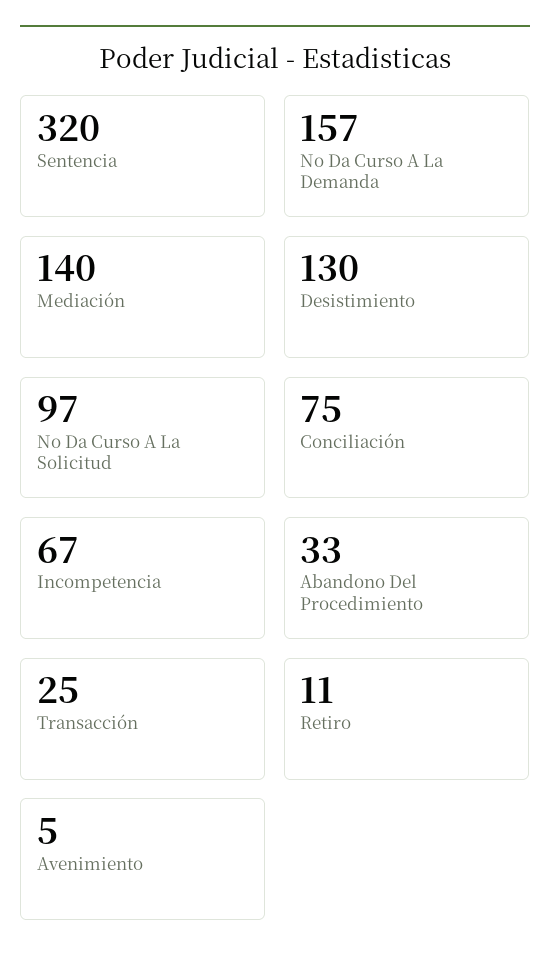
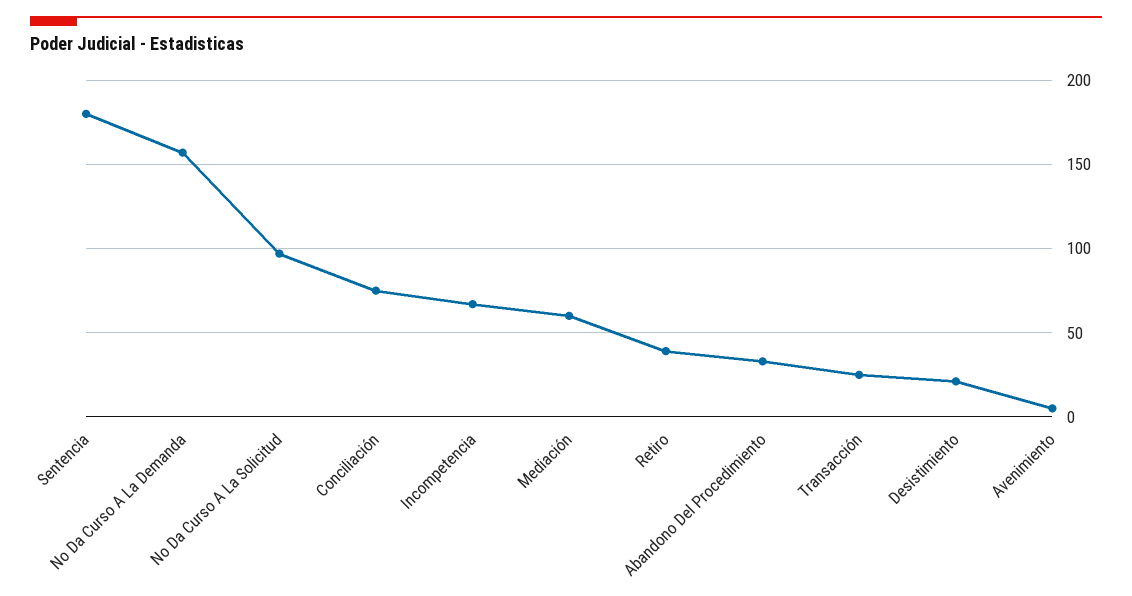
  {
-   "Sentencia": 320,
+   "Sentencia": 180,
    "No Da Curso A La Demanda": 157,
-   "Mediación": 140,
+   "Mediación": 60,
-   "Desistimiento": 130,
+   "Desistimiento": 20,
    "No Da Curso A La Solicitud": 97,
    "Conciliación": 75,
    "Incompetencia": 67,
    "Abandono Del Procedimiento": 33,
    "Transacción": 25,
-   "Retiro": 11,
+   "Retiro": 40,
    "Avenimiento": 5
  }

